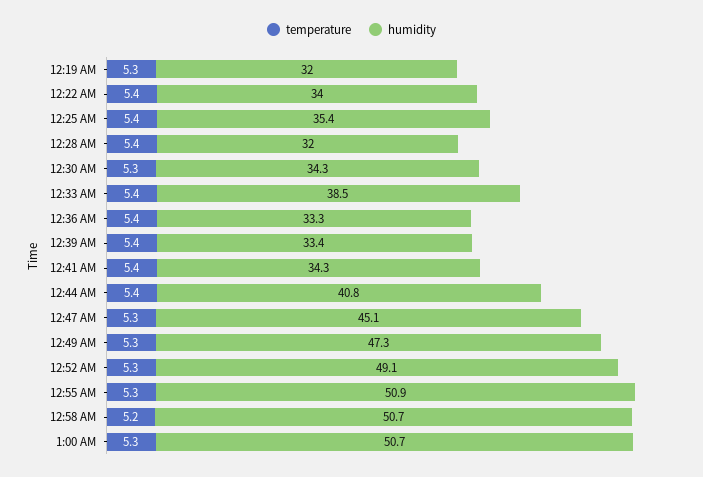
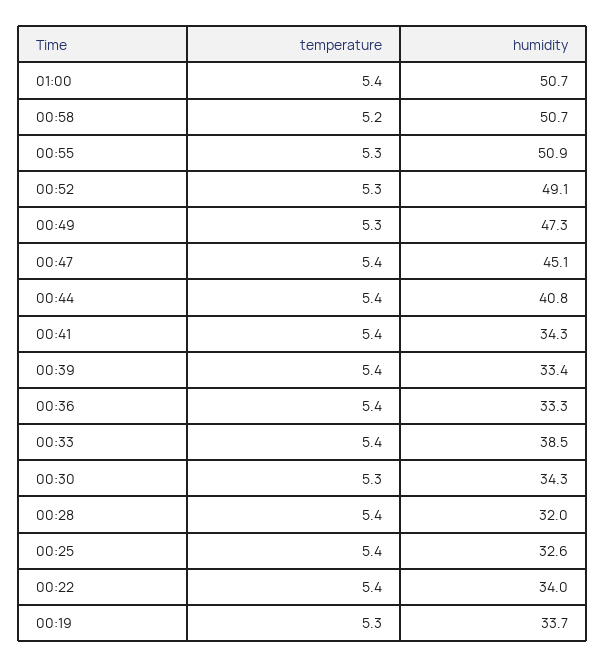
  {
    "temperature": {
      "12:19 AM": 5.3,
      "12:22 AM": 5.4,
      "12:25 AM": 5.4,
      "12:28 AM": 5.4,
      "12:30 AM": 5.3,
      "12:33 AM": 5.4,
      "12:36 AM": 5.4,
      "12:39 AM": 5.4,
      "12:41 AM": 5.4,
      "12:44 AM": 5.4,
-     "12:47 AM": 5.3,
+     "12:47 AM": 5.4,
      "12:49 AM": 5.3,
      "12:52 AM": 5.3,
      "12:55 AM": 5.3,
      "12:58 AM": 5.2,
-     "1:00 AM": 5.3
+     "1:00 AM": 5.4
    },
    "humidity": {
-     "12:19 AM": 32,
+     "12:19 AM": 33.7,
      "12:22 AM": 34,
-     "12:25 AM": 35.4,
+     "12:25 AM": 32.6,
      "12:28 AM": 32,
      "12:30 AM": 34.3,
      "12:33 AM": 38.5,
      "12:36 AM": 33.3,
      "12:39 AM": 33.4,
      "12:41 AM": 34.3,
      "12:44 AM": 40.8,
      "12:47 AM": 45.1,
      "12:49 AM": 47.3,
      "12:52 AM": 49.1,
      "12:55 AM": 50.9,
      "12:58 AM": 50.7,
      "1:00 AM": 50.7
    }
  }

